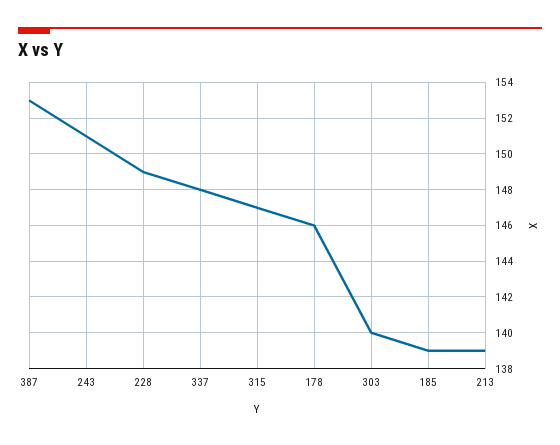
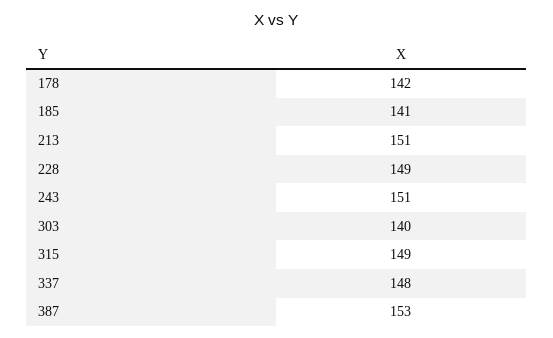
  {
    "387": 153,
    "243": 151,
    "228": 149,
    "337": 148,
-   "315": 147,
+   "315": 149,
-   "178": 146,
+   "178": 142,
    "303": 140,
-   "185": 139,
+   "185": 141,
-   "213": 139
+   "213": 151
  }

